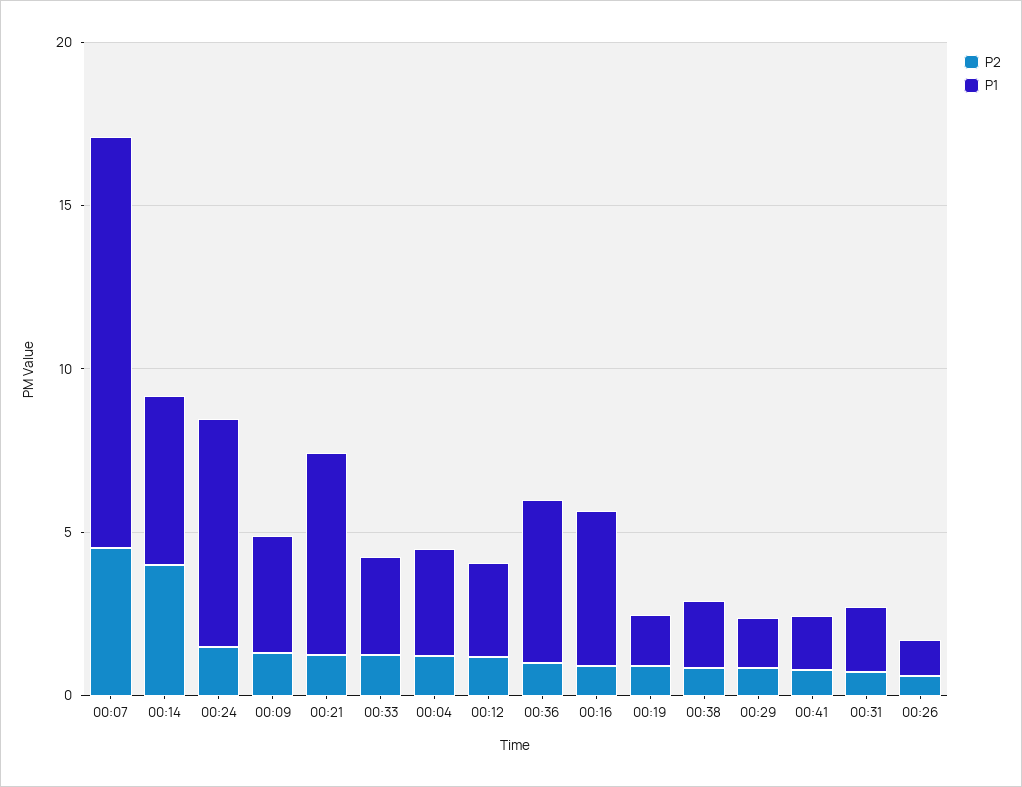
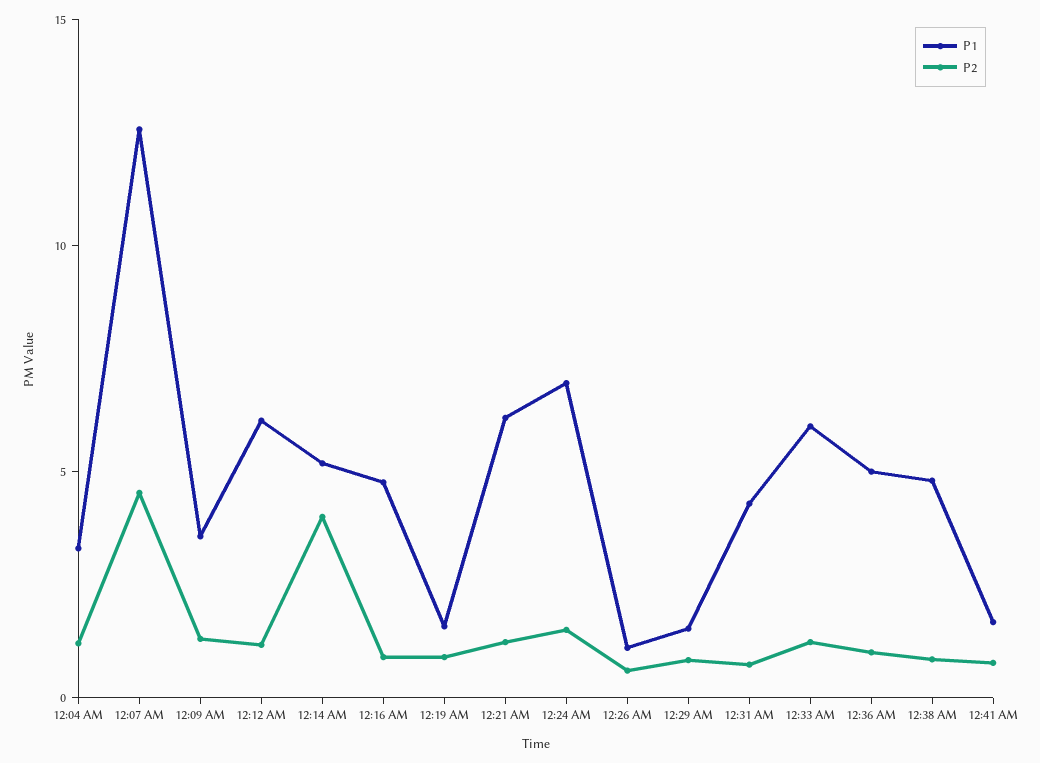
  {
    "P2": {
      "00:07": 5,
      "00:14": 4,
      "00:24": 2,
      "00:09": 1,
      "00:21": 1,
      "00:33": 1,
      "00:04": 1,
      "00:12": 1,
      "00:36": 1,
      "00:16": 1,
      "00:19": 1,
      "00:38": 1,
      "00:29": 1,
      "00:41": 1,
      "00:31": 1,
      "00:26": 1
    },
    "P1": {
      "00:07": 13,
      "00:14": 5,
      "00:24": 7,
      "00:09": 4,
      "00:21": 6,
-     "00:33": 3,
+     "00:33": 6,
      "00:04": 3,
-     "00:12": 3,
+     "00:12": 6,
      "00:36": 5,
      "00:16": 5,
      "00:19": 2,
-     "00:38": 2,
+     "00:38": 5,
      "00:29": 2,
      "00:41": 2,
-     "00:31": 2,
+     "00:31": 4,
      "00:26": 1
    }
  }

